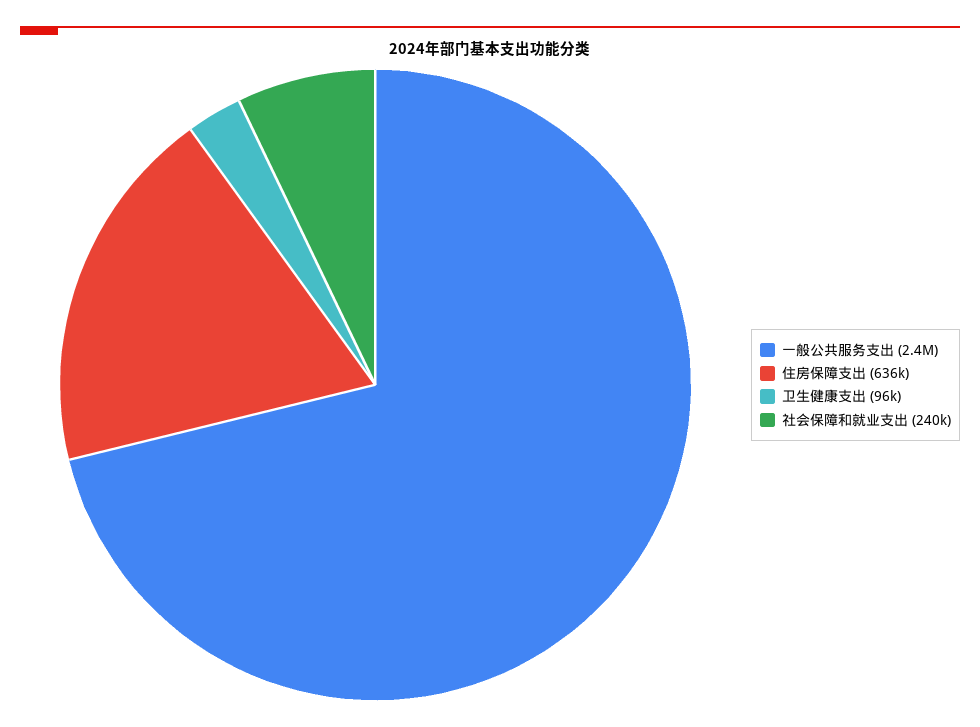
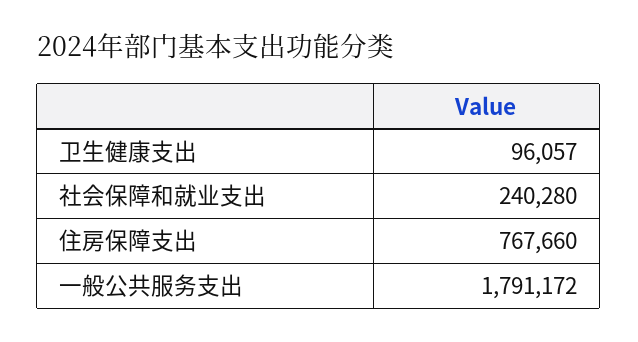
  {
-   "一般公共服务支出": 2400000,
+   "一般公共服务支出": 1791172,
-   "住房保障支出": 636000,
+   "住房保障支出": 767660,
    "卫生健康支出": 96057,
    "社会保障和就业支出": 240280
  }

